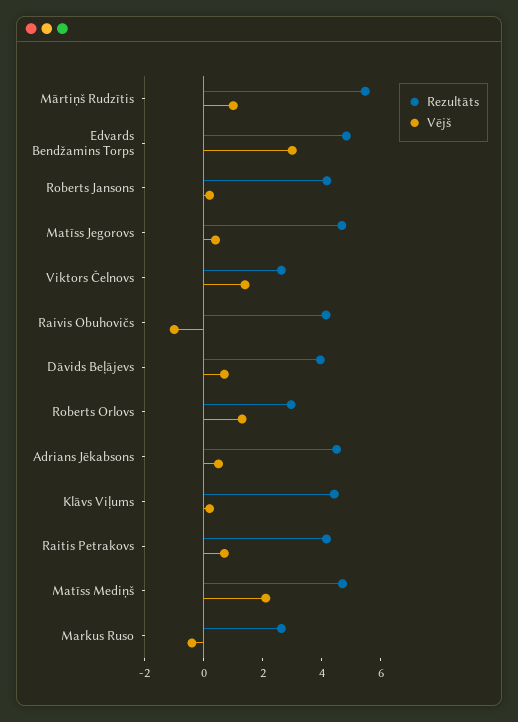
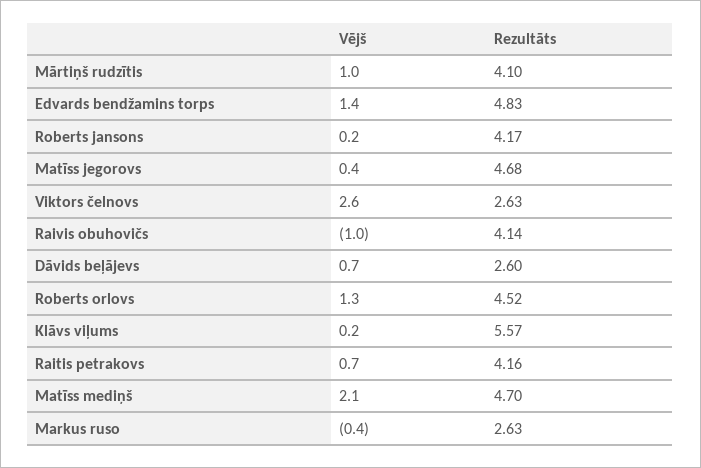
  {
    "Rezultāts": {
-     "Mārtiņš Rudzītis": 5.5,
+     "Mārtiņš Rudzītis": 4.1,
      "Edvards Bendžamins Torps": 4.83,
      "Roberts Jansons": 4.17,
      "Matīss Jegorovs": 4.68,
      "Viktors Čelnovs": 2.63,
      "Raivis Obuhovičs": 4.14,
-     "Dāvids Beļājevs": 4,
+     "Dāvids Beļājevs": 2.6,
-     "Roberts Orlovs": 3,
+     "Roberts Orlovs": 4.52,
-     "Adrians Jēkabsons": 4.5,
-     "Klāvs Viļums": 4.5,
+     "Klāvs Viļums": 5.57,
      "Raitis Petrakovs": 4.16,
      "Matīss Mediņš": 4.7,
      "Markus Ruso": 2.63
    },
    "Vējš": {
      "Mārtiņš Rudzītis": 1,
-     "Edvards Bendžamins Torps": 3,
+     "Edvards Bendžamins Torps": 1.4,
      "Roberts Jansons": 0.2,
      "Matīss Jegorovs": 0.4,
-     "Viktors Čelnovs": 1.5,
+     "Viktors Čelnovs": 2.6,
      "Raivis Obuhovičs": -1,
      "Dāvids Beļājevs": 0.7,
      "Roberts Orlovs": 1.3,
-     "Adrians Jēkabsons": 0.5,
      "Klāvs Viļums": 0.2,
      "Raitis Petrakovs": 0.7,
      "Matīss Mediņš": 2.1,
      "Markus Ruso": -0.4
    }
  }

